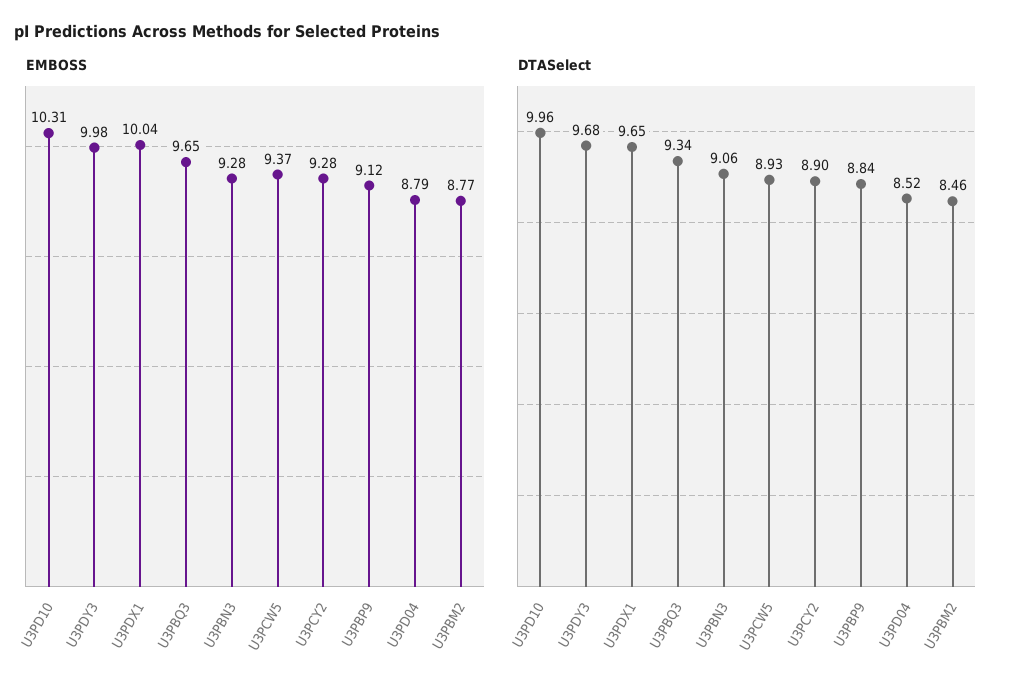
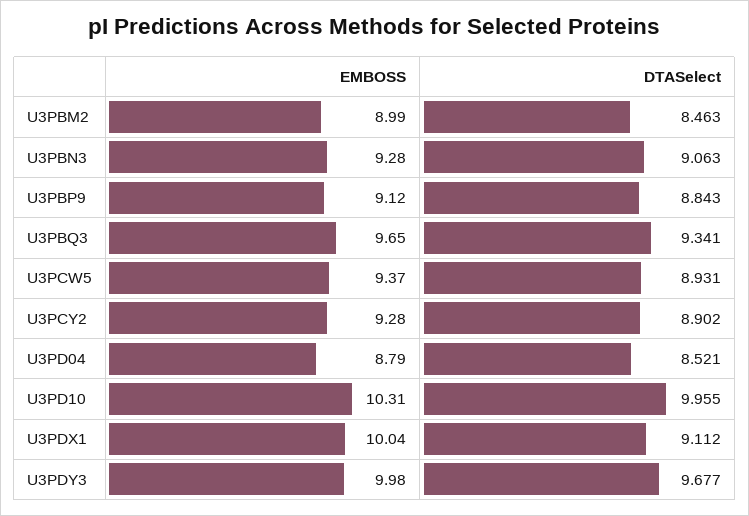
  {
    "EMBOSS": {
      "U3PD10": 10.31,
      "U3PDY3": 9.98,
      "U3PDX1": 10.04,
      "U3PBQ3": 9.65,
      "U3PBN3": 9.28,
      "U3PCW5": 9.37,
      "U3PCY2": 9.28,
      "U3PBP9": 9.12,
      "U3PD04": 8.79,
-     "U3PBM2": 8.77
+     "U3PBM2": 8.99
    },
    "DTASelect": {
      "U3PD10": 9.955,
      "U3PDY3": 9.677,
-     "U3PDX1": 9.65,
+     "U3PDX1": 9.112,
      "U3PBQ3": 9.341,
      "U3PBN3": 9.063,
      "U3PCW5": 8.931,
      "U3PCY2": 8.902,
      "U3PBP9": 8.843,
      "U3PD04": 8.521,
      "U3PBM2": 8.463
    }
  }

